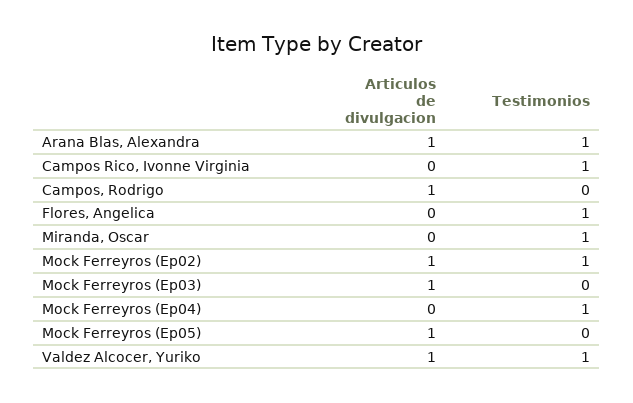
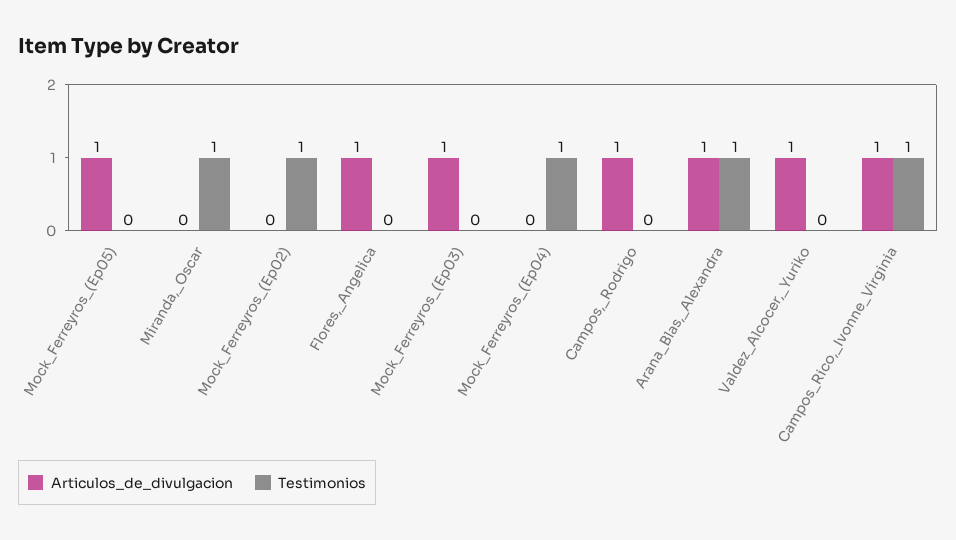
  {
    "Articulos de divulgacion": {
      "Arana Blas, Alexandra": 1,
-     "Campos Rico, Ivonne Virginia": 0,
+     "Campos Rico, Ivonne Virginia": 1,
      "Campos, Rodrigo": 1,
-     "Flores, Angelica": 0,
+     "Flores, Angelica": 1,
      "Miranda, Oscar": 0,
-     "Mock Ferreyros (Ep02)": 1,
+     "Mock Ferreyros (Ep02)": 0,
      "Mock Ferreyros (Ep03)": 1,
      "Mock Ferreyros (Ep04)": 0,
      "Mock Ferreyros (Ep05)": 1,
      "Valdez Alcocer, Yuriko": 1
    },
    "Testimonios": {
      "Arana Blas, Alexandra": 1,
      "Campos Rico, Ivonne Virginia": 1,
      "Campos, Rodrigo": 0,
-     "Flores, Angelica": 1,
+     "Flores, Angelica": 0,
      "Miranda, Oscar": 1,
      "Mock Ferreyros (Ep02)": 1,
      "Mock Ferreyros (Ep03)": 0,
      "Mock Ferreyros (Ep04)": 1,
      "Mock Ferreyros (Ep05)": 0,
-     "Valdez Alcocer, Yuriko": 1
+     "Valdez Alcocer, Yuriko": 0
    }
  }

